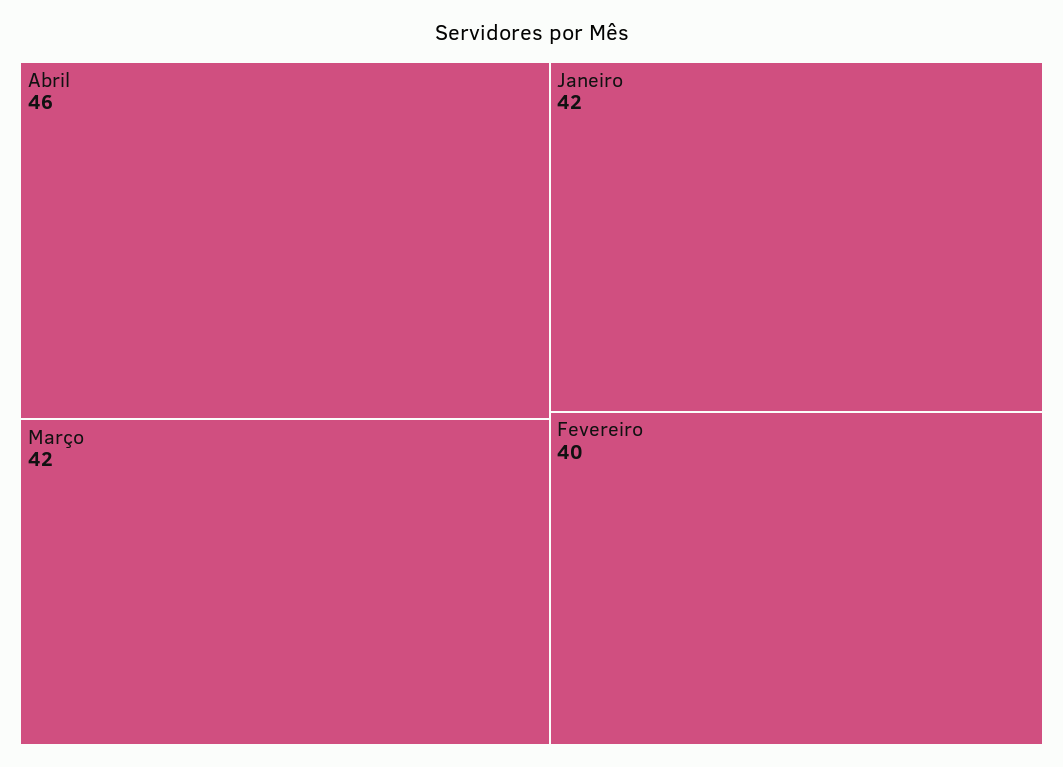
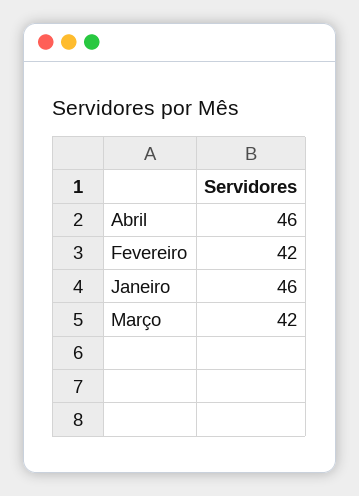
  {
    "Abril": 46,
    "Março": 42,
-   "Janeiro": 42,
+   "Janeiro": 46,
-   "Fevereiro": 40
+   "Fevereiro": 42
  }

